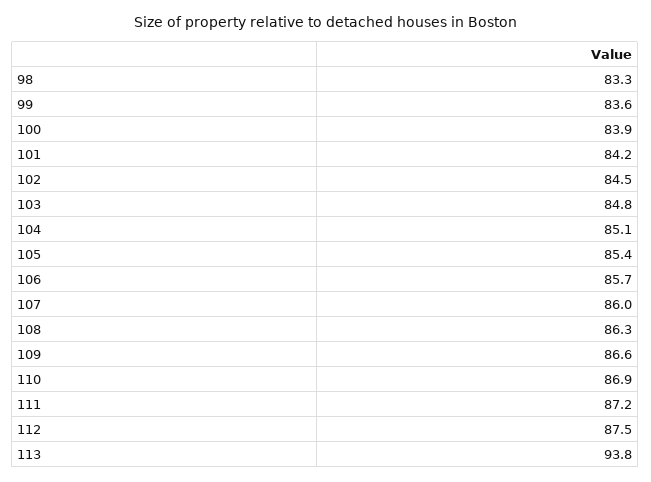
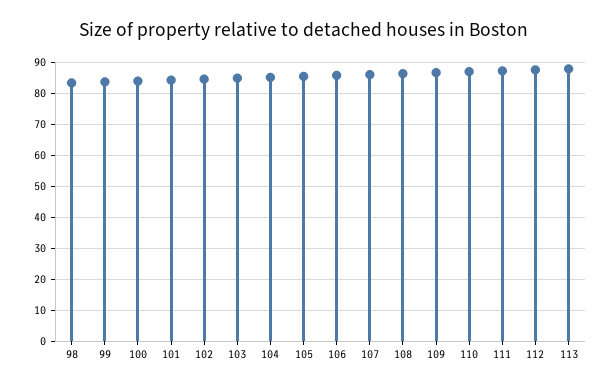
  {
    "98": 83.3,
    "99": 83.6,
    "100": 83.9,
    "101": 84.2,
    "102": 84.5,
    "103": 84.8,
    "104": 85.1,
    "105": 85.4,
    "106": 85.7,
    "107": 86,
    "108": 86.3,
    "109": 86.6,
    "110": 86.9,
    "111": 87.2,
    "112": 87.5,
-   "113": 93.8
+   "113": 88
  }

